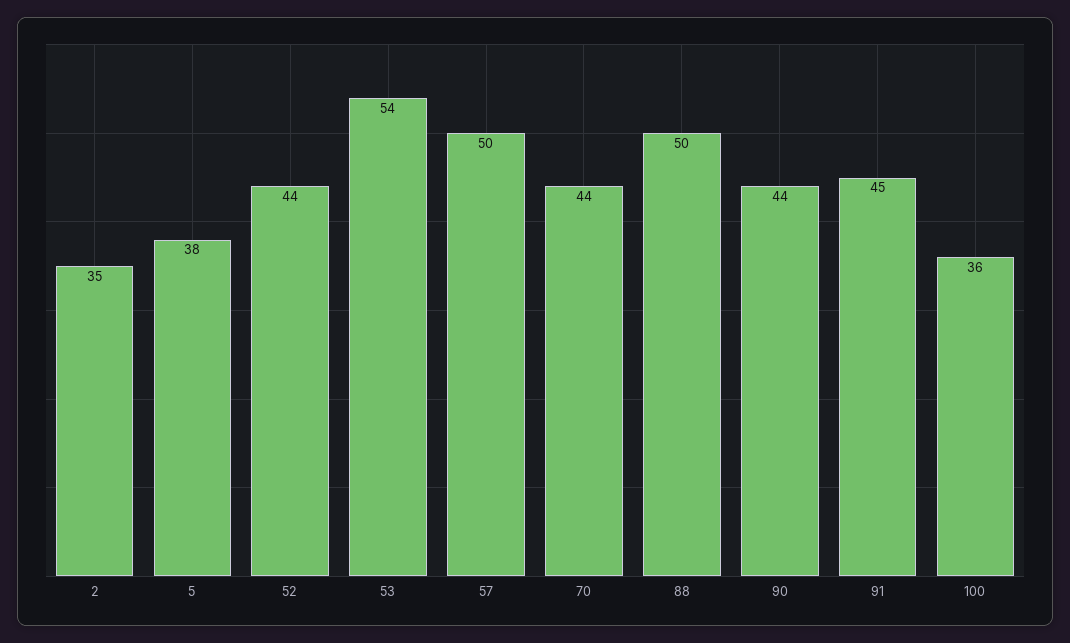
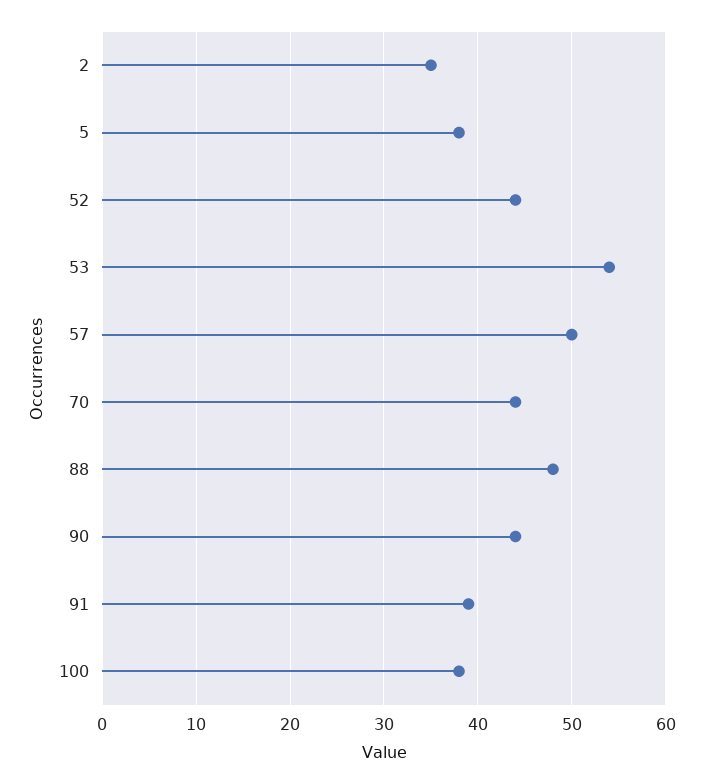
  {
    "2": 35,
    "5": 38,
    "52": 44,
    "53": 54,
    "57": 50,
    "70": 44,
-   "88": 50,
+   "88": 48,
    "90": 44,
-   "91": 45,
+   "91": 39,
-   "100": 36
+   "100": 38
  }

